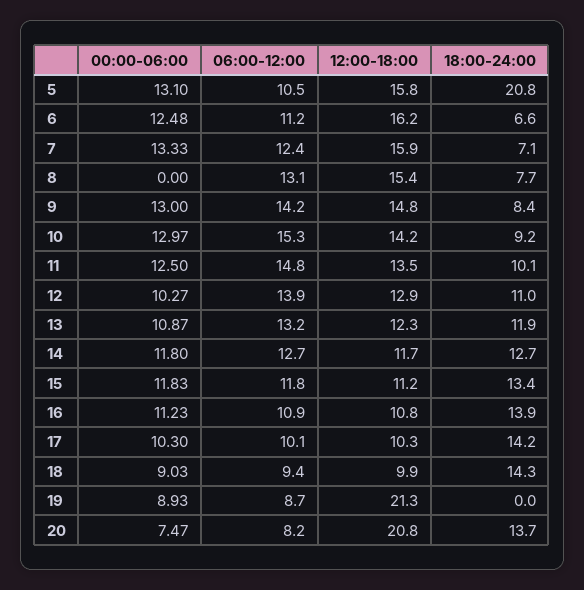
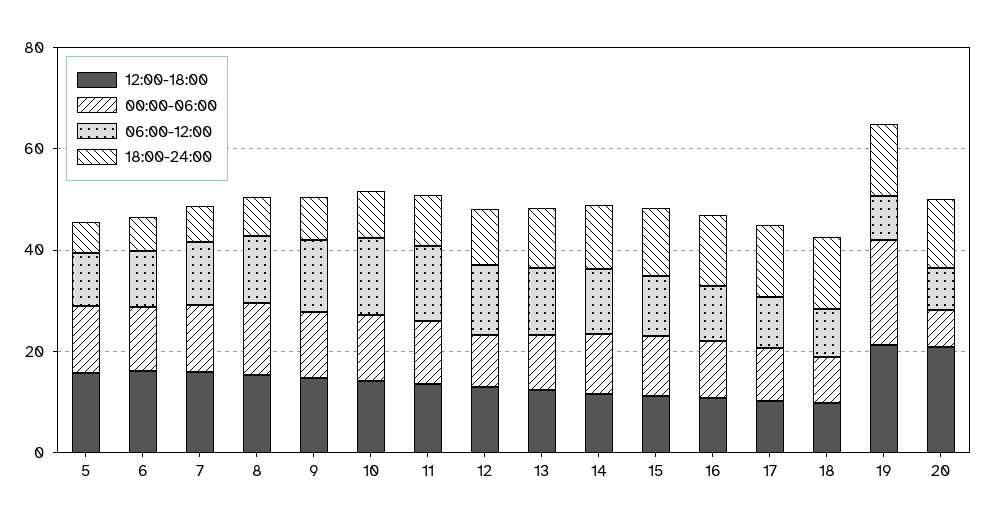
  {
    "00:00-06:00": {
      "5": 13.1,
      "6": 12.48,
      "7": 13.33,
-     "8": 0,
+     "8": 15,
      "9": 13,
      "10": 12.97,
      "11": 12.5,
      "12": 10.27,
      "13": 10.87,
      "14": 11.8,
      "15": 11.83,
      "16": 11.23,
      "17": 10.3,
      "18": 9.03,
-     "19": 8.93,
+     "19": 20,
      "20": 7.47
    },
    "06:00-12:00": {
      "5": 10.5,
      "6": 11.2,
      "7": 12.4,
      "8": 13.1,
      "9": 14.2,
      "10": 15.3,
      "11": 14.8,
      "12": 13.9,
      "13": 13.2,
      "14": 12.7,
      "15": 11.8,
      "16": 10.9,
      "17": 10.1,
      "18": 9.4,
      "19": 8.7,
      "20": 8.2
    },
    "12:00-18:00": {
      "5": 15.8,
      "6": 16.2,
      "7": 15.9,
      "8": 15.4,
      "9": 14.8,
      "10": 14.2,
      "11": 13.5,
      "12": 12.9,
      "13": 12.3,
      "14": 11.7,
      "15": 11.2,
      "16": 10.8,
      "17": 10.3,
      "18": 9.9,
      "19": 21.3,
      "20": 20.8
    },
    "18:00-24:00": {
-     "5": 20.8,
+     "5": 5,
      "6": 6.6,
      "7": 7.1,
      "8": 7.7,
      "9": 8.4,
      "10": 9.2,
      "11": 10.1,
      "12": 11,
      "13": 11.9,
      "14": 12.7,
      "15": 13.4,
      "16": 13.9,
      "17": 14.2,
      "18": 14.3,
-     "19": 0,
+     "19": 15,
      "20": 13.7
    }
  }

